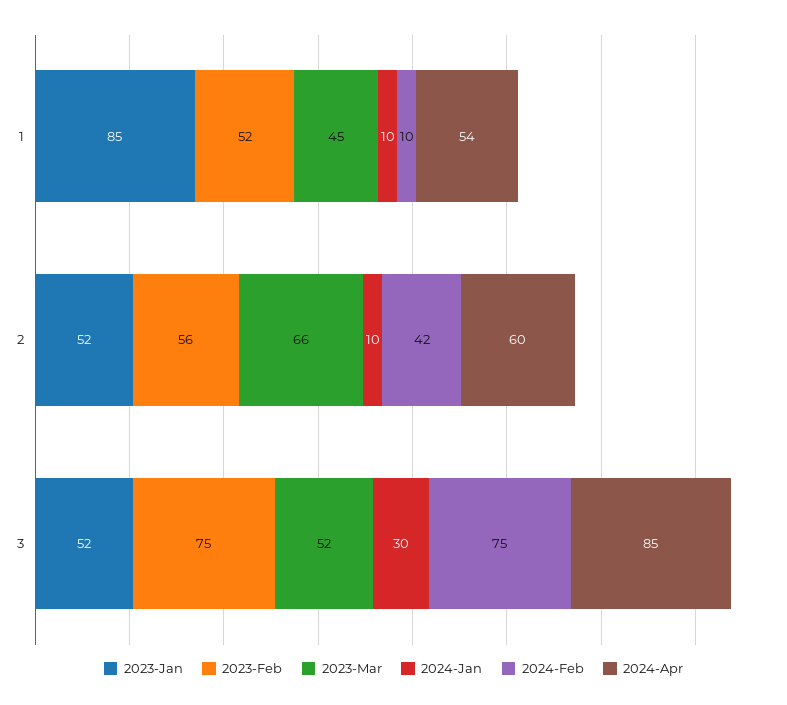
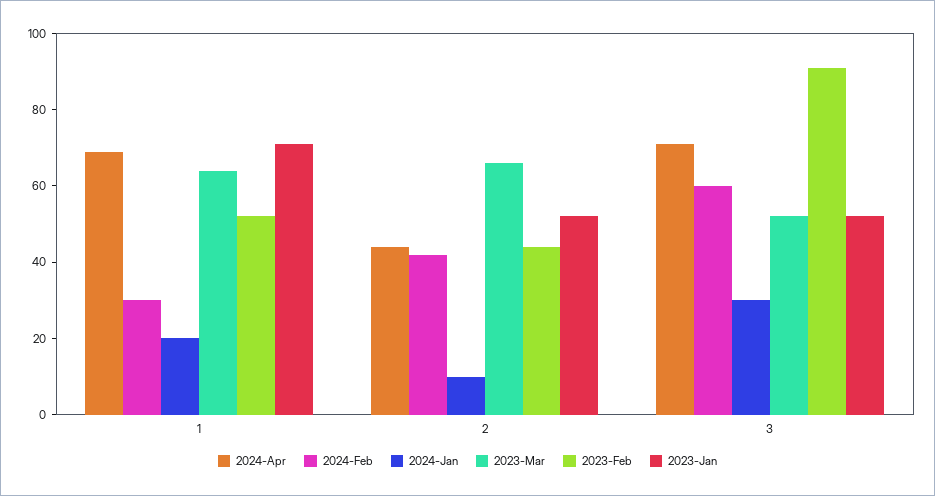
  {
    "2023-Jan": {
-     "1": 85,
+     "1": 70,
      "2": 52,
      "3": 52
    },
    "2023-Feb": {
      "1": 52,
-     "2": 56,
+     "2": 45,
-     "3": 75
+     "3": 90
    },
    "2023-Mar": {
-     "1": 45,
+     "1": 65,
      "2": 66,
      "3": 52
    },
    "2024-Jan": {
-     "1": 10,
+     "1": 20,
      "2": 10,
      "3": 30
    },
    "2024-Feb": {
-     "1": 10,
+     "1": 30,
      "2": 42,
-     "3": 75
+     "3": 60
    },
    "2024-Apr": {
-     "1": 54,
+     "1": 70,
-     "2": 60,
+     "2": 45,
-     "3": 85
+     "3": 70
    }
  }

